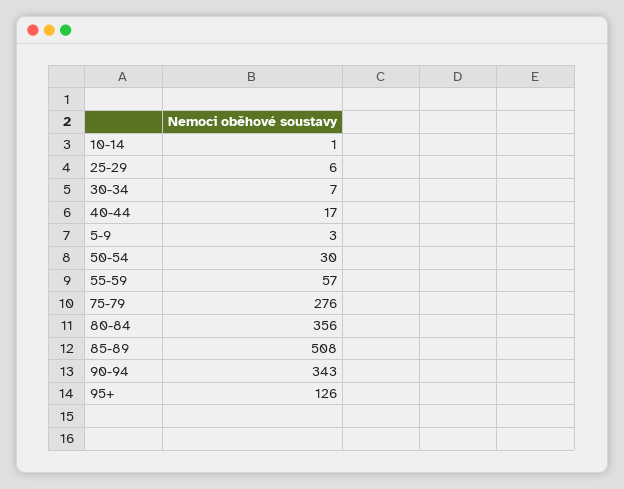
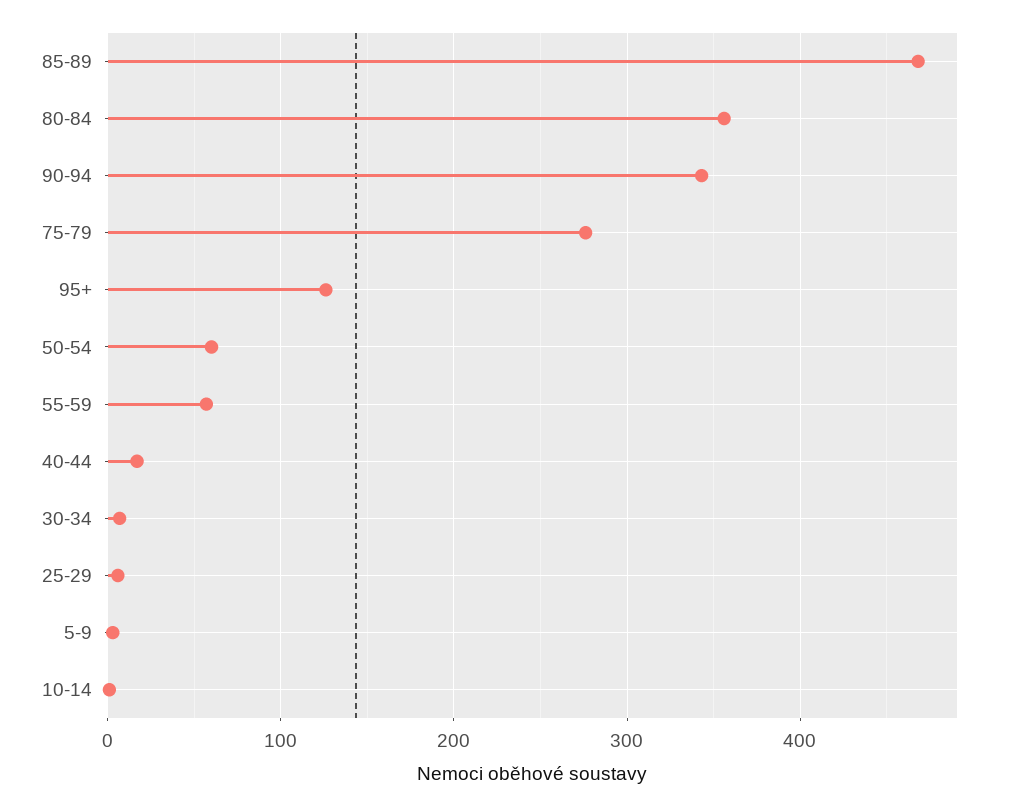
  {
    "10-14": 1,
    "25-29": 6,
    "30-34": 7,
    "40-44": 17,
    "5-9": 3,
-   "50-54": 30,
+   "50-54": 60,
    "55-59": 57,
    "75-79": 276,
    "80-84": 356,
-   "85-89": 508,
+   "85-89": 470,
    "90-94": 343,
    "95+": 126
  }

